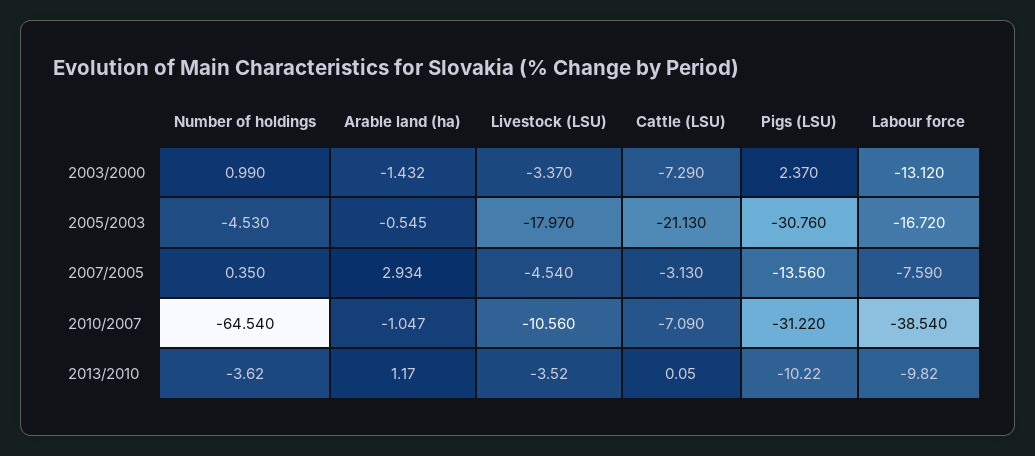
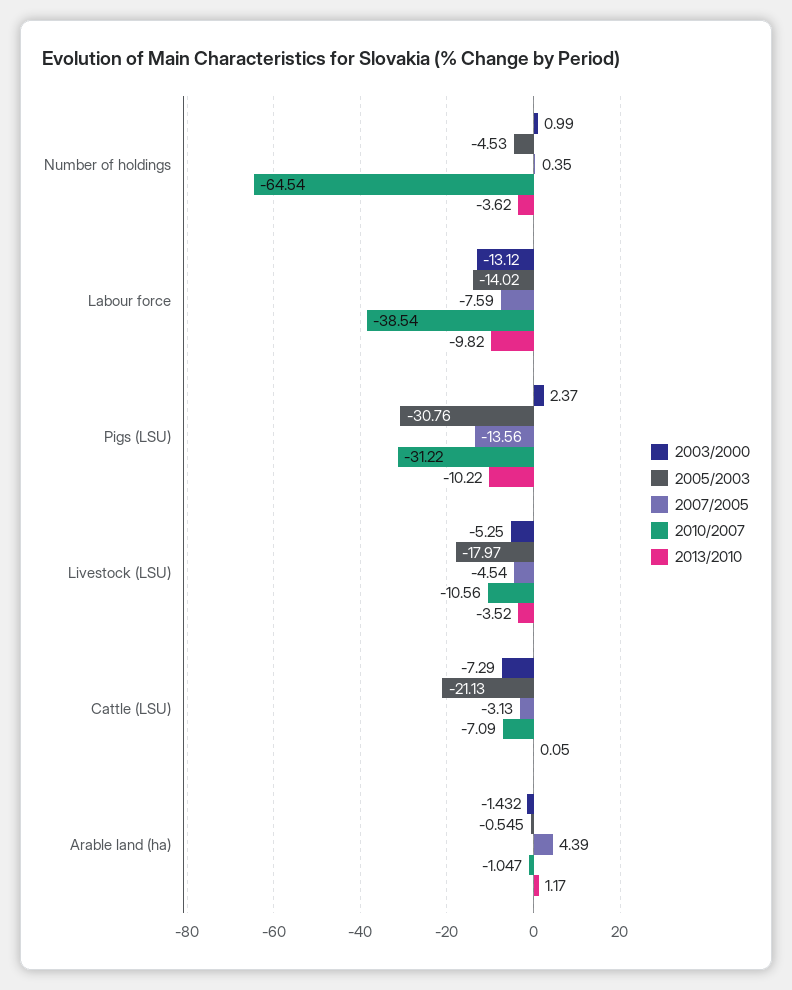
  {
    "2003/2000": {
      "Number of holdings": 0.99,
      "Arable land (ha)": -1.432,
-     "Livestock (LSU)": -3.37,
+     "Livestock (LSU)": -5.25,
      "Cattle (LSU)": -7.29,
      "Pigs (LSU)": 2.37,
      "Labour force": -13.12
    },
    "2005/2003": {
      "Number of holdings": -4.53,
      "Arable land (ha)": -0.545,
      "Livestock (LSU)": -17.97,
      "Cattle (LSU)": -21.13,
      "Pigs (LSU)": -30.76,
-     "Labour force": -16.72
+     "Labour force": -14.02
    },
    "2007/2005": {
      "Number of holdings": 0.35,
-     "Arable land (ha)": 2.934,
+     "Arable land (ha)": 4.39,
      "Livestock (LSU)": -4.54,
      "Cattle (LSU)": -3.13,
      "Pigs (LSU)": -13.56,
      "Labour force": -7.59
    },
    "2010/2007": {
      "Number of holdings": -64.54,
      "Arable land (ha)": -1.047,
      "Livestock (LSU)": -10.56,
      "Cattle (LSU)": -7.09,
      "Pigs (LSU)": -31.22,
      "Labour force": -38.54
    },
    "2013/2010": {
      "Number of holdings": -3.62,
      "Arable land (ha)": 1.17,
      "Livestock (LSU)": -3.52,
      "Cattle (LSU)": 0.05,
      "Pigs (LSU)": -10.22,
      "Labour force": -9.82
    }
  }

